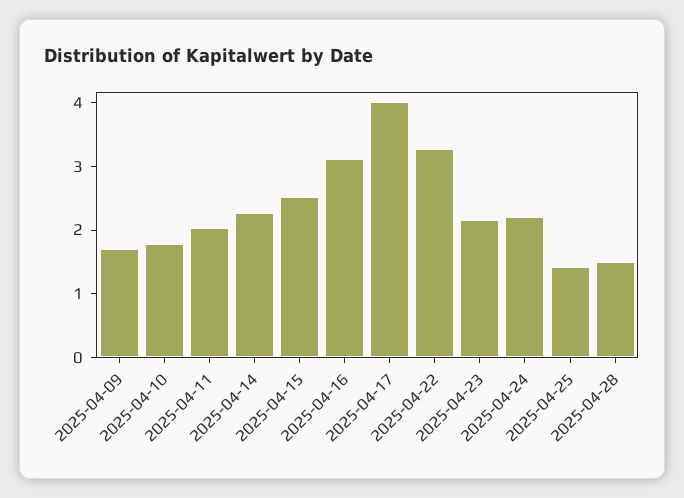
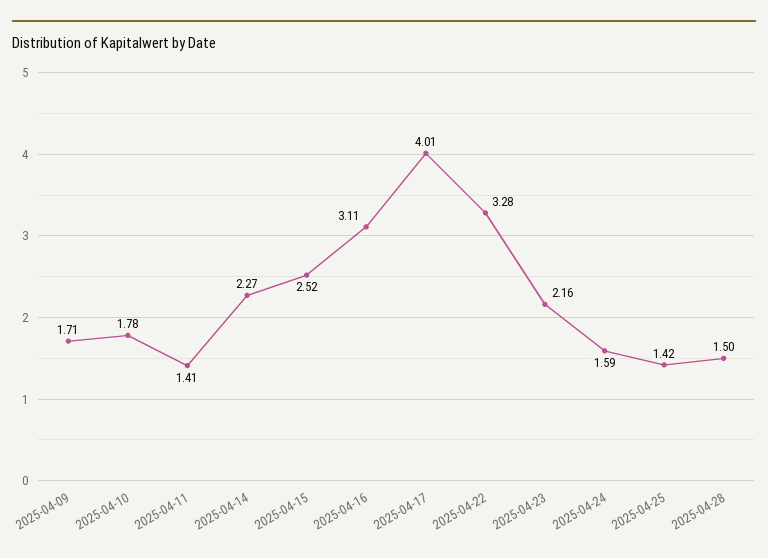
  {
    "2025-04-09": 1.71,
    "2025-04-10": 1.78,
-   "2025-04-11": 2,
+   "2025-04-11": 1.41,
    "2025-04-14": 2.27,
    "2025-04-15": 2.52,
    "2025-04-16": 3.11,
    "2025-04-17": 4.01,
    "2025-04-22": 3.28,
    "2025-04-23": 2.16,
-   "2025-04-24": 2.2,
+   "2025-04-24": 1.59,
    "2025-04-25": 1.42,
    "2025-04-28": 1.5
  }

